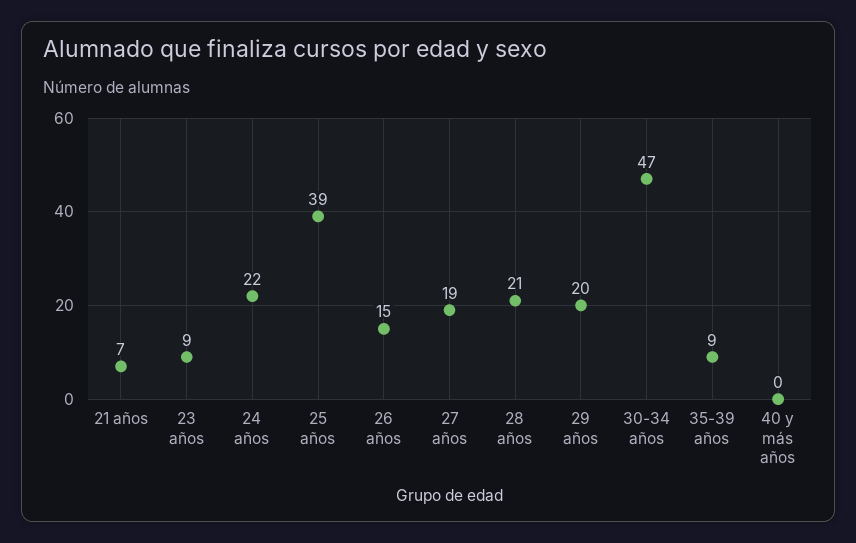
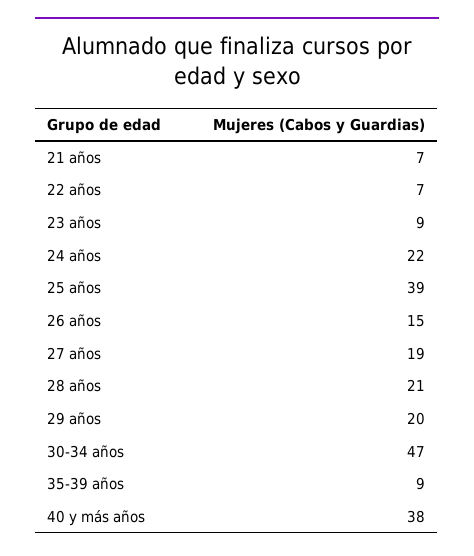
  {
    "21 años": 7,
    "23 años": 9,
    "24 años": 22,
    "25 años": 39,
    "26 años": 15,
    "27 años": 19,
    "28 años": 21,
    "29 años": 20,
    "30-34 años": 47,
    "35-39 años": 9,
-   "40 y más años": 0
+   "40 y más años": 38,
+   "22 años": 7
  }

